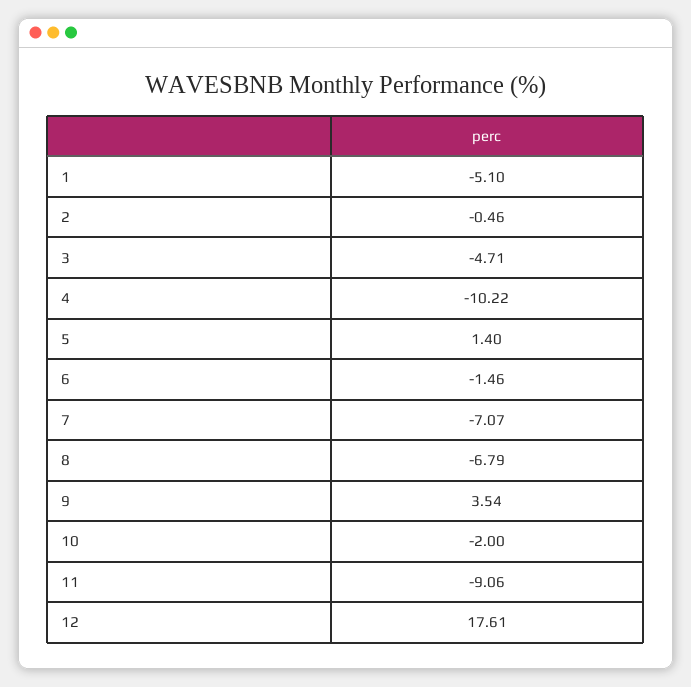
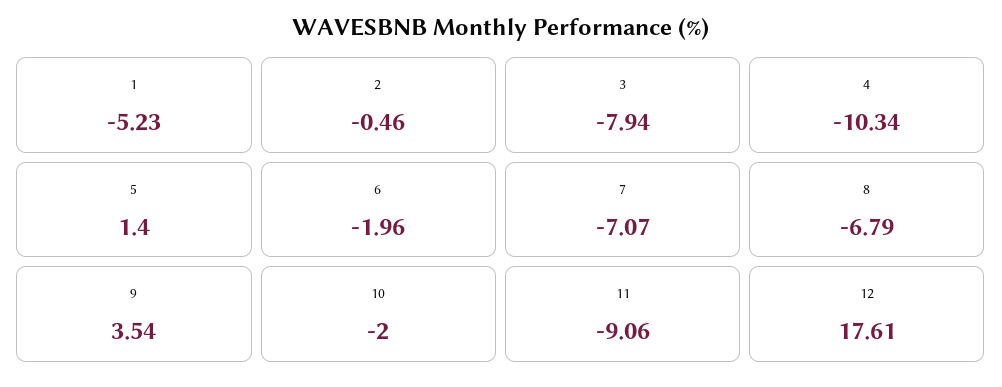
  {
-   "1": -5.1,
+   "1": -5.23,
    "2": -0.46,
-   "3": -4.71,
+   "3": -7.94,
-   "4": -10.22,
+   "4": -10.34,
    "5": 1.4,
-   "6": -1.46,
+   "6": -1.96,
    "7": -7.07,
    "8": -6.79,
    "9": 3.54,
    "10": -2,
    "11": -9.06,
    "12": 17.61
  }

